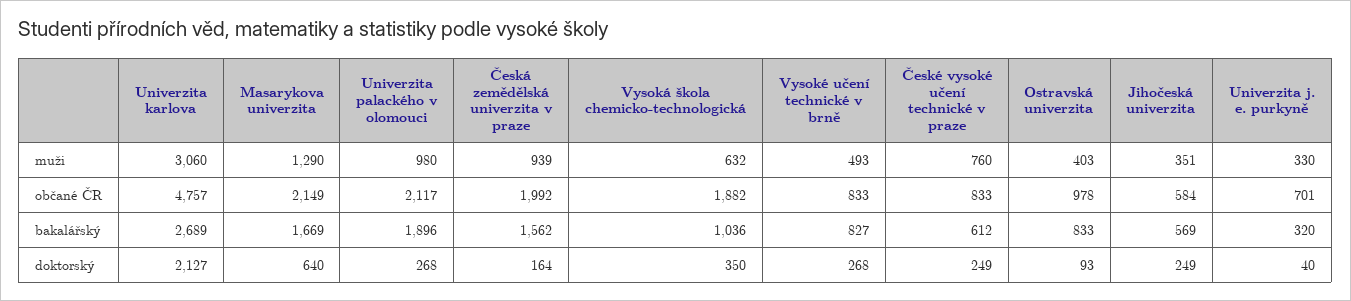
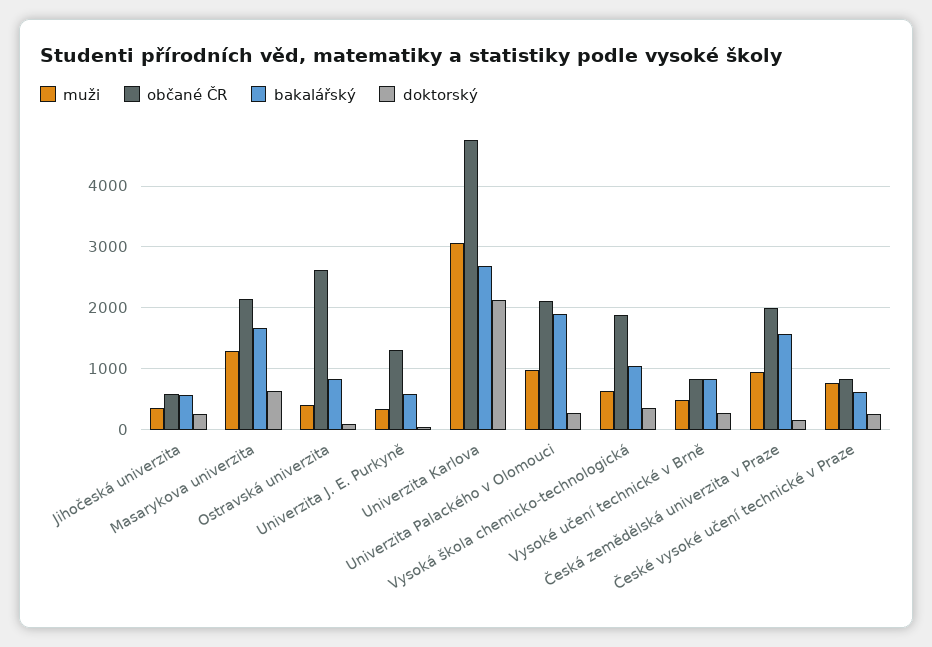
  {
    "muži": {
      "Univerzita karlova": 3060,
      "Masarykova univerzita": 1290,
      "Univerzita palackého v olomouci": 980,
      "Česká zemědělská univerzita v praze": 939,
      "Vysoká škola chemicko-technologická": 632,
      "Vysoké učení technické v brně": 493,
      "České vysoké učení technické v praze": 760,
      "Ostravská univerzita": 403,
      "Jihočeská univerzita": 351,
      "Univerzita j. e. purkyně": 330
    },
    "občané ČR": {
      "Univerzita karlova": 4757,
      "Masarykova univerzita": 2149,
      "Univerzita palackého v olomouci": 2117,
      "Česká zemědělská univerzita v praze": 1992,
      "Vysoká škola chemicko-technologická": 1882,
      "Vysoké učení technické v brně": 833,
      "České vysoké učení technické v praze": 833,
-     "Ostravská univerzita": 978,
+     "Ostravská univerzita": 2600,
      "Jihočeská univerzita": 584,
-     "Univerzita j. e. purkyně": 701
+     "Univerzita j. e. purkyně": 1300
    },
    "bakalářský": {
      "Univerzita karlova": 2689,
      "Masarykova univerzita": 1669,
      "Univerzita palackého v olomouci": 1896,
      "Česká zemědělská univerzita v praze": 1562,
      "Vysoká škola chemicko-technologická": 1036,
      "Vysoké učení technické v brně": 827,
      "České vysoké učení technické v praze": 612,
      "Ostravská univerzita": 833,
      "Jihočeská univerzita": 569,
-     "Univerzita j. e. purkyně": 320
+     "Univerzita j. e. purkyně": 600
    },
    "doktorský": {
      "Univerzita karlova": 2127,
      "Masarykova univerzita": 640,
      "Univerzita palackého v olomouci": 268,
      "Česká zemědělská univerzita v praze": 164,
      "Vysoká škola chemicko-technologická": 350,
      "Vysoké učení technické v brně": 268,
      "České vysoké učení technické v praze": 249,
      "Ostravská univerzita": 93,
      "Jihočeská univerzita": 249,
      "Univerzita j. e. purkyně": 40
    }
  }

